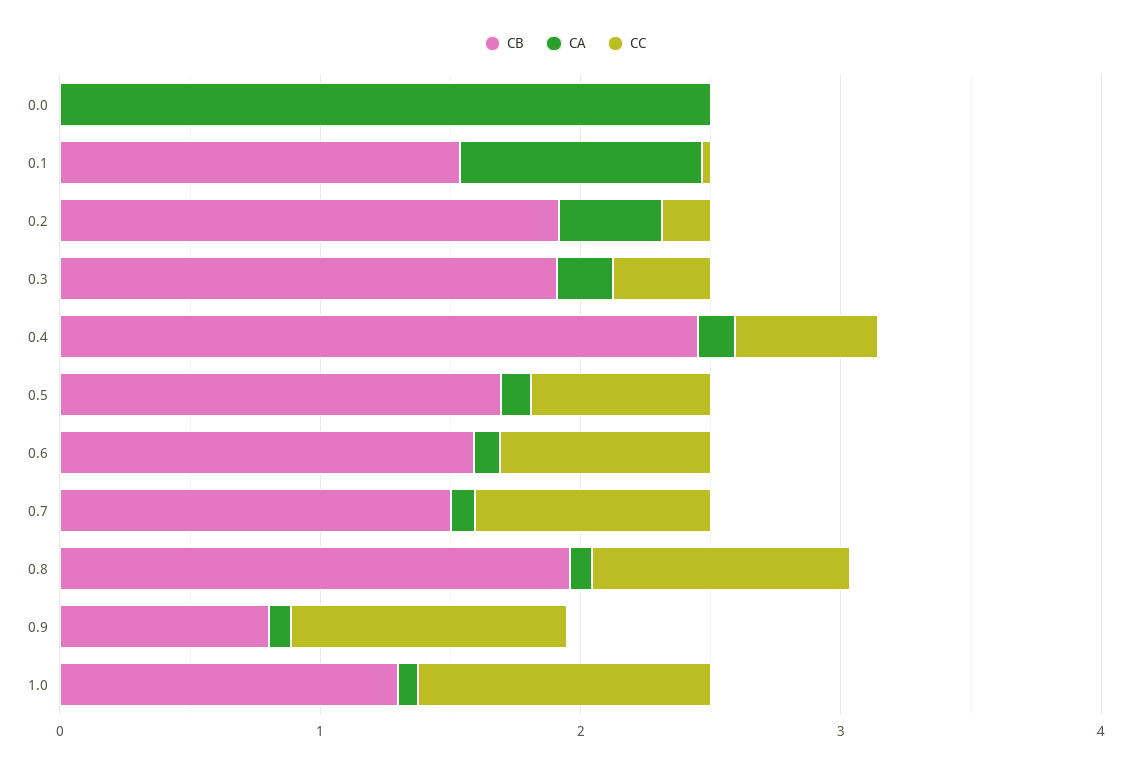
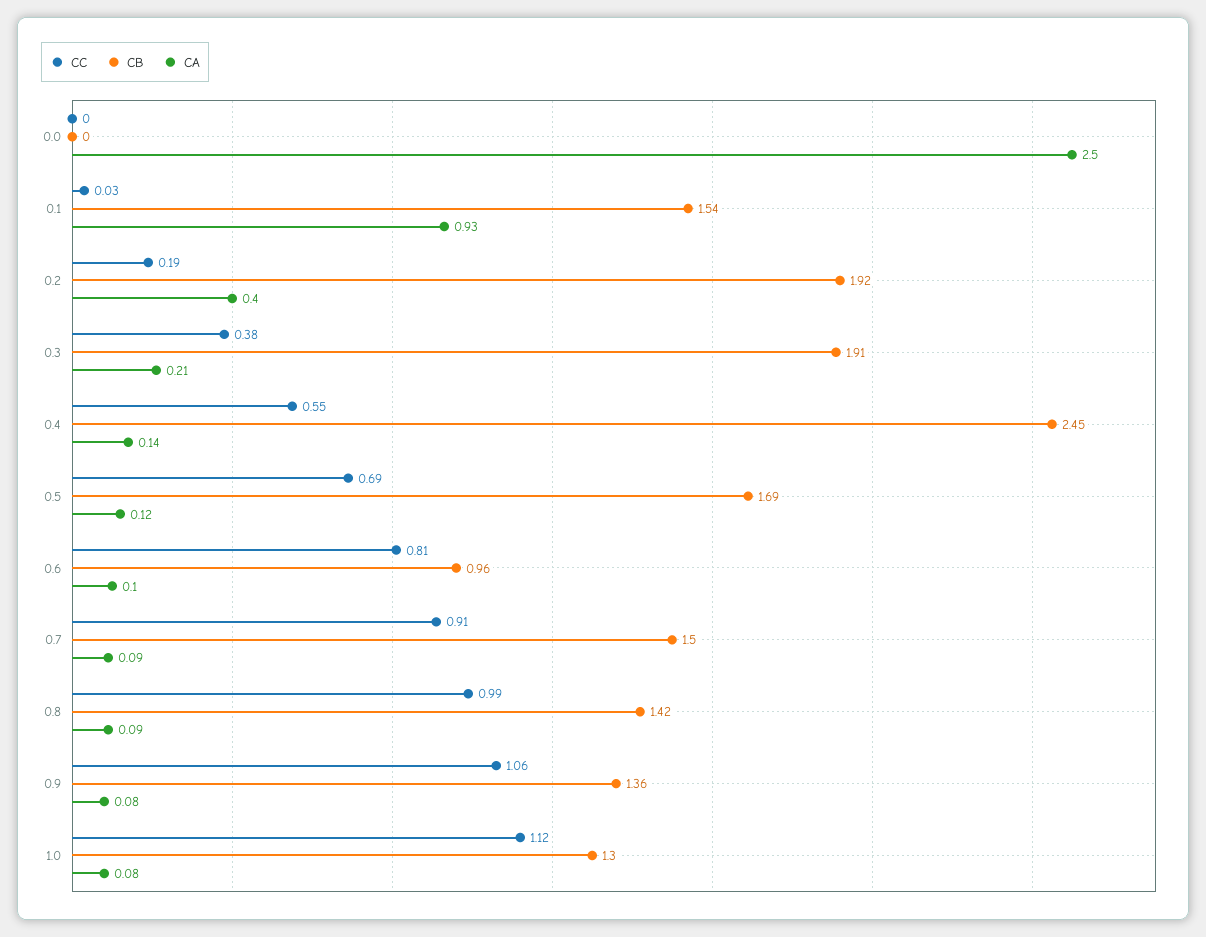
  {
    "CB": {
      "0.0": 0,
      "0.1": 1.54,
      "0.2": 1.92,
      "0.3": 1.91,
      "0.4": 2.45,
      "0.5": 1.69,
-     "0.6": 1.6,
+     "0.6": 0.96,
      "0.7": 1.5,
-     "0.8": 2,
+     "0.8": 1.42,
-     "0.9": 0.8,
+     "0.9": 1.36,
      "1.0": 1.3
    },
    "CA": {
      "0.0": 2.5,
      "0.1": 0.93,
      "0.2": 0.4,
      "0.3": 0.21,
      "0.4": 0.14,
      "0.5": 0.12,
      "0.6": 0.1,
      "0.7": 0.09,
      "0.8": 0.09,
      "0.9": 0.08,
      "1.0": 0.08
    },
    "CC": {
      "0.0": 0,
      "0.1": 0.03,
      "0.2": 0.19,
      "0.3": 0.38,
      "0.4": 0.55,
      "0.5": 0.69,
      "0.6": 0.81,
      "0.7": 0.91,
      "0.8": 0.99,
      "0.9": 1.06,
      "1.0": 1.12
    }
  }

